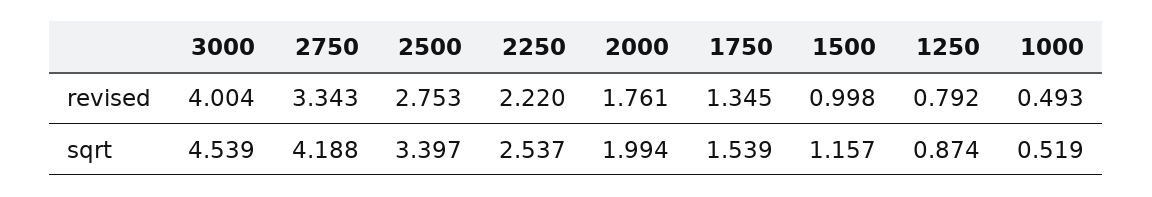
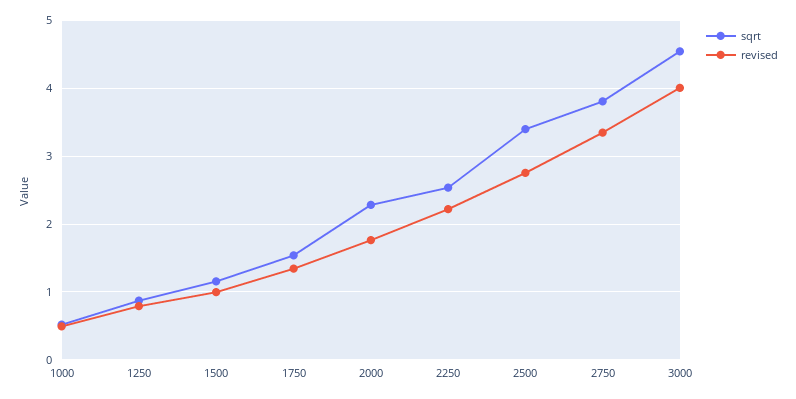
  {
    "revised": {
      "3000": 4.004,
      "2750": 3.343,
      "2500": 2.753,
      "2250": 2.22,
      "2000": 1.761,
      "1750": 1.345,
      "1500": 0.998,
      "1250": 0.792,
      "1000": 0.493
    },
    "sqrt": {
      "3000": 4.539,
-     "2750": 4.188,
+     "2750": 3.8,
      "2500": 3.397,
      "2250": 2.537,
-     "2000": 1.994,
+     "2000": 2.3,
      "1750": 1.539,
      "1500": 1.157,
      "1250": 0.874,
      "1000": 0.519
    }
  }

